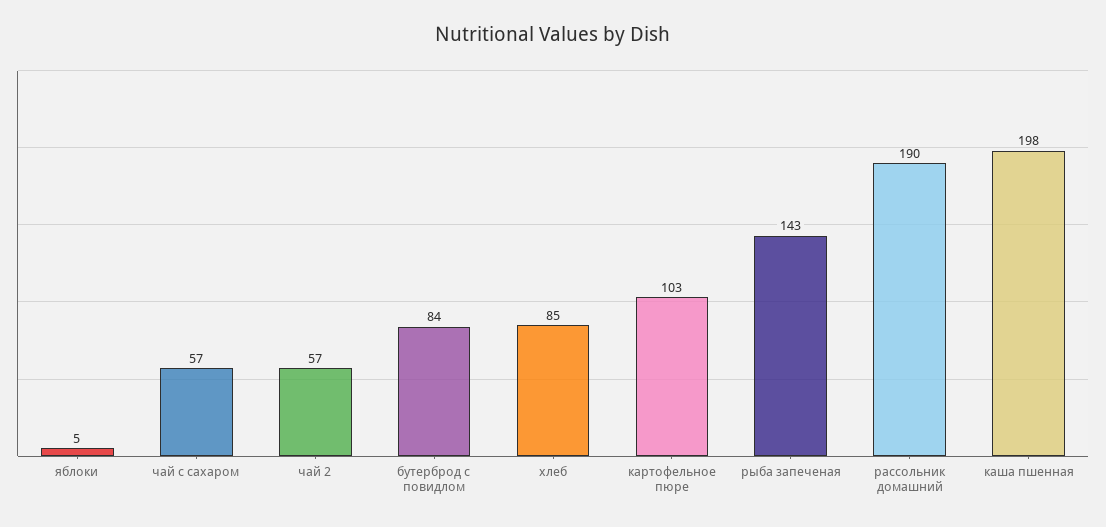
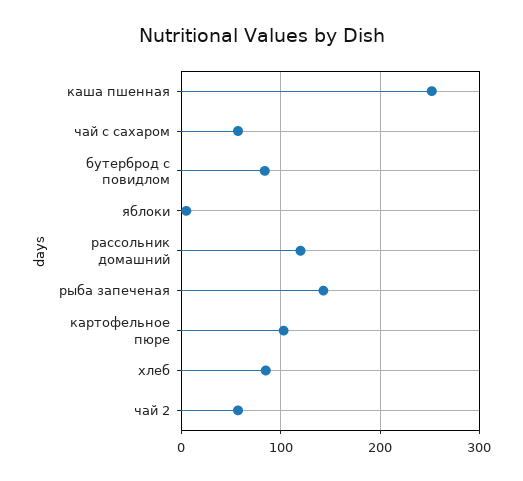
  {
    "яблоки": 5,
    "чай с сахаром": 57,
    "чай 2": 57,
    "бутерброд с повидлом": 84,
    "хлеб": 85,
    "картофельное пюре": 103,
    "рыба запеченая": 143,
-   "рассольник домашний": 190,
+   "рассольник домашний": 120,
-   "каша пшенная": 198
+   "каша пшенная": 250
  }

